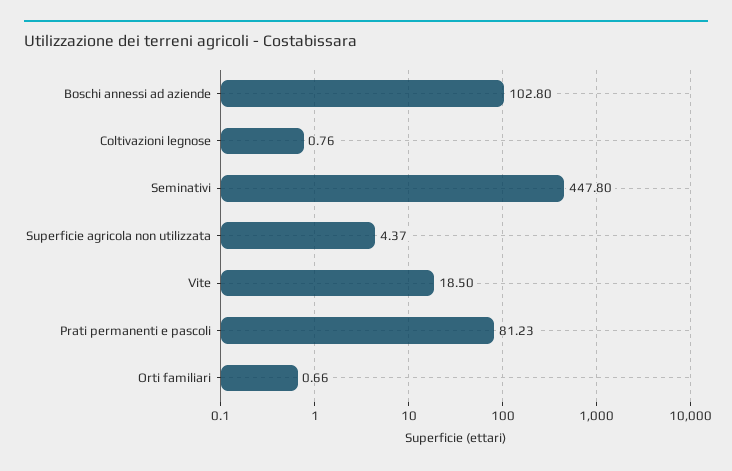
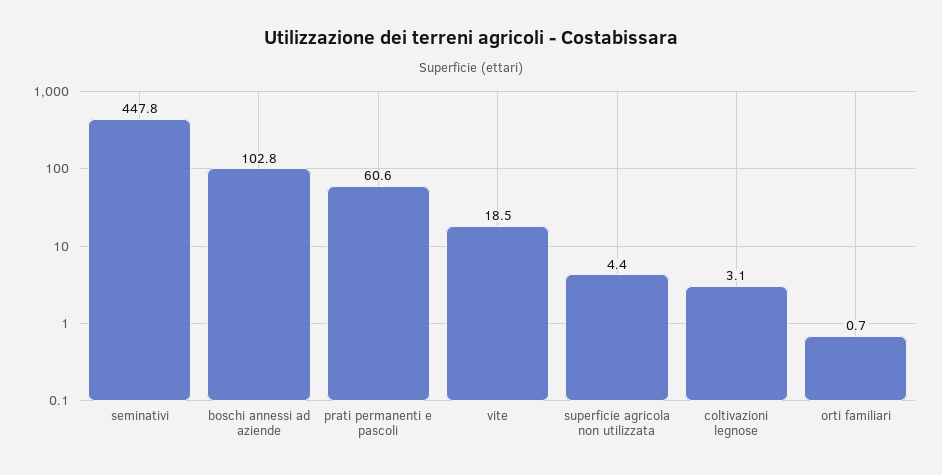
  {
    "Boschi annessi ad aziende": 102.8,
-   "Coltivazioni legnose": 0.76,
+   "Coltivazioni legnose": 3.1,
    "Seminativi": 447.8,
    "Superficie agricola non utilizzata": 4.37,
    "Vite": 18.5,
-   "Prati permanenti e pascoli": 81.23,
+   "Prati permanenti e pascoli": 60.6,
    "Orti familiari": 0.66
  }

